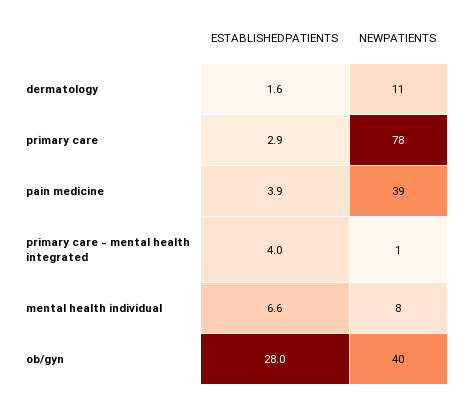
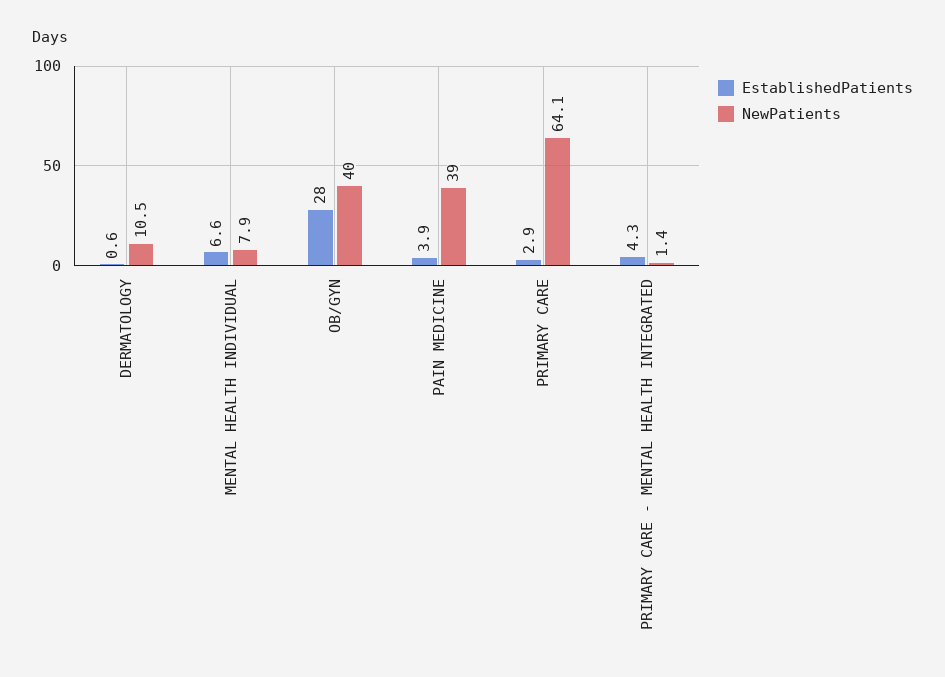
  {
    "ESTABLISHEDPATIENTS": {
-     "dermatology": 1.6,
+     "dermatology": 0.6,
      "primary care": 2.9,
      "pain medicine": 3.9,
-     "primary care - mental health integrated": 4,
+     "primary care - mental health integrated": 4.3,
      "mental health individual": 6.6,
      "ob/gyn": 28
    },
    "NEWPATIENTS": {
      "dermatology": 10.5,
-     "primary care": 78,
+     "primary care": 64.1,
      "pain medicine": 39,
      "primary care - mental health integrated": 1.4,
      "mental health individual": 7.9,
      "ob/gyn": 40
    }
  }

